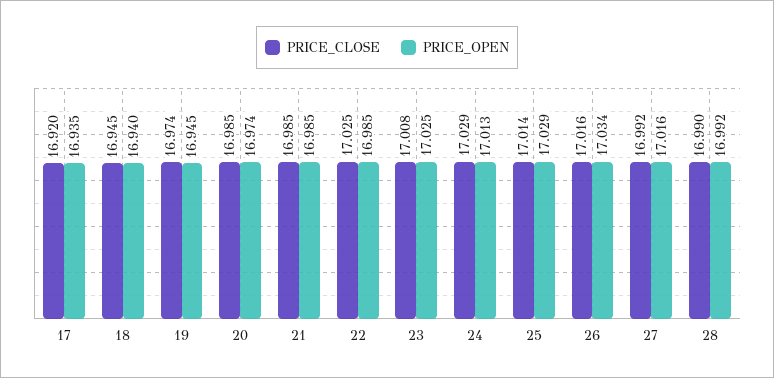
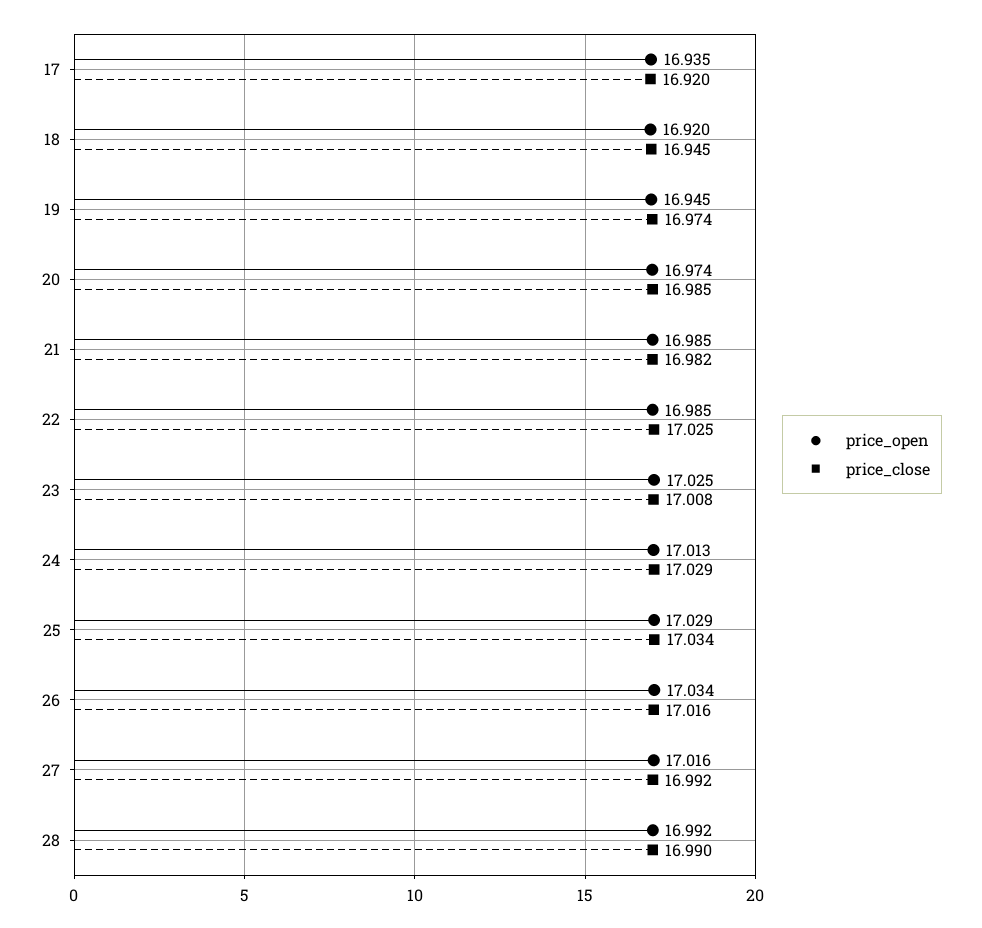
  {
    "PRICE_CLOSE": {
      "17": 16.92,
      "18": 16.945,
      "19": 16.974,
      "20": 16.985,
-     "21": 16.985,
+     "21": 16.982,
      "22": 17.025,
      "23": 17.008,
      "24": 17.029,
-     "25": 17.014,
+     "25": 17.034,
      "26": 17.016,
      "27": 16.992,
      "28": 16.99
    },
    "PRICE_OPEN": {
      "17": 16.935,
-     "18": 16.94,
+     "18": 16.92,
      "19": 16.945,
      "20": 16.974,
      "21": 16.985,
      "22": 16.985,
      "23": 17.025,
      "24": 17.013,
      "25": 17.029,
      "26": 17.034,
      "27": 17.016,
      "28": 16.992
    }
  }

